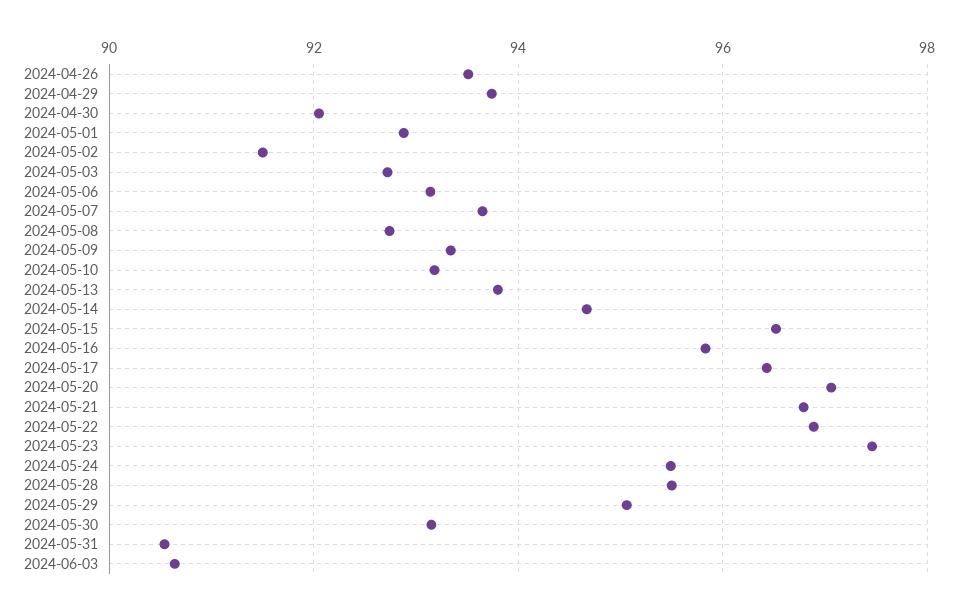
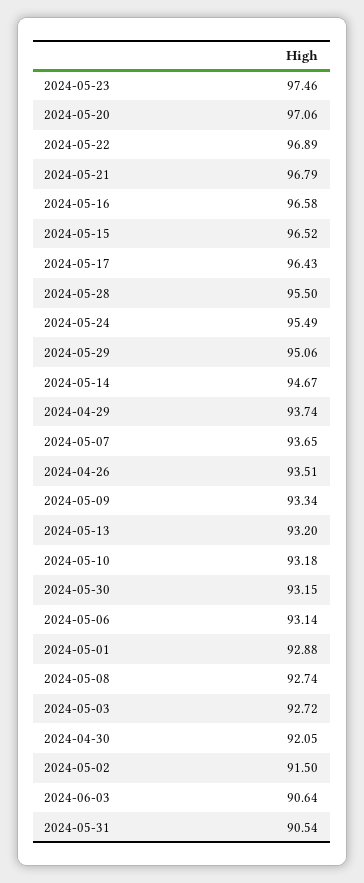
  {
    "2024-04-26": 93.51,
    "2024-04-29": 93.74,
    "2024-04-30": 92.05,
    "2024-05-01": 92.88,
    "2024-05-02": 91.5,
    "2024-05-03": 92.72,
    "2024-05-06": 93.14,
    "2024-05-07": 93.65,
    "2024-05-08": 92.74,
    "2024-05-09": 93.34,
    "2024-05-10": 93.18,
-   "2024-05-13": 93.8,
+   "2024-05-13": 93.2,
    "2024-05-14": 94.67,
    "2024-05-15": 96.52,
-   "2024-05-16": 95.8,
+   "2024-05-16": 96.58,
    "2024-05-17": 96.43,
    "2024-05-20": 97.06,
    "2024-05-21": 96.79,
    "2024-05-22": 96.89,
    "2024-05-23": 97.46,
    "2024-05-24": 95.49,
    "2024-05-28": 95.5,
    "2024-05-29": 95.06,
    "2024-05-30": 93.15,
    "2024-05-31": 90.54,
    "2024-06-03": 90.64
  }

